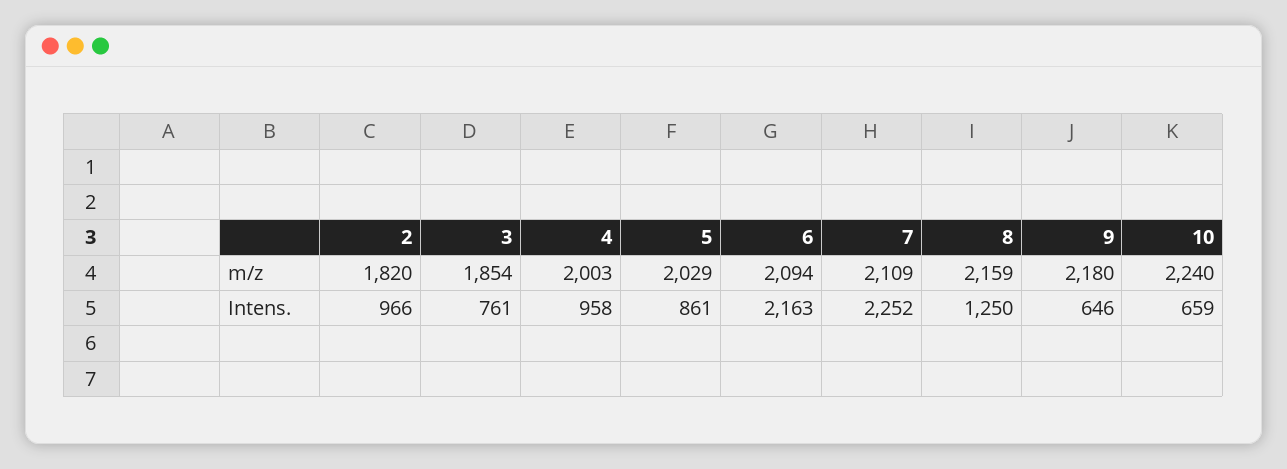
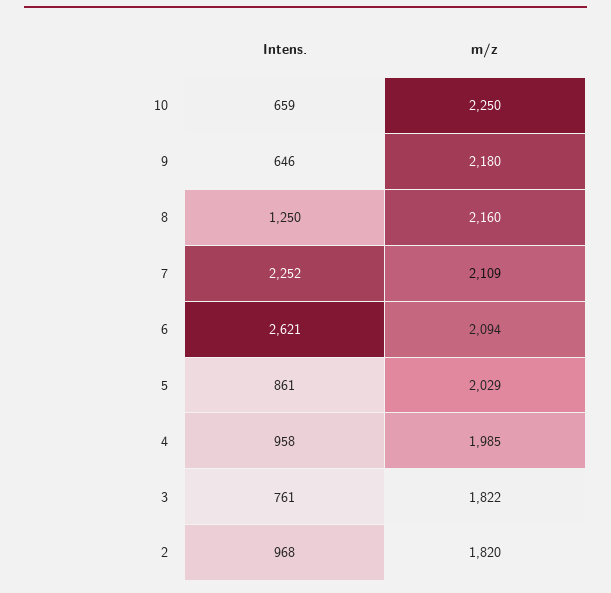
  {
    "2": {
      "m/z": 1820,
-     "Intens.": 966
+     "Intens.": 968
    },
    "3": {
-     "m/z": 1854,
+     "m/z": 1822,
      "Intens.": 761
    },
    "4": {
-     "m/z": 2003,
+     "m/z": 1985,
      "Intens.": 958
    },
    "5": {
      "m/z": 2029,
      "Intens.": 861
    },
    "6": {
      "m/z": 2094,
-     "Intens.": 2163
+     "Intens.": 2621
    },
    "7": {
      "m/z": 2109,
      "Intens.": 2252
    },
    "8": {
-     "m/z": 2159,
+     "m/z": 2160,
      "Intens.": 1250
    },
    "9": {
      "m/z": 2180,
      "Intens.": 646
    },
    "10": {
-     "m/z": 2240,
+     "m/z": 2250,
      "Intens.": 659
    }
  }

